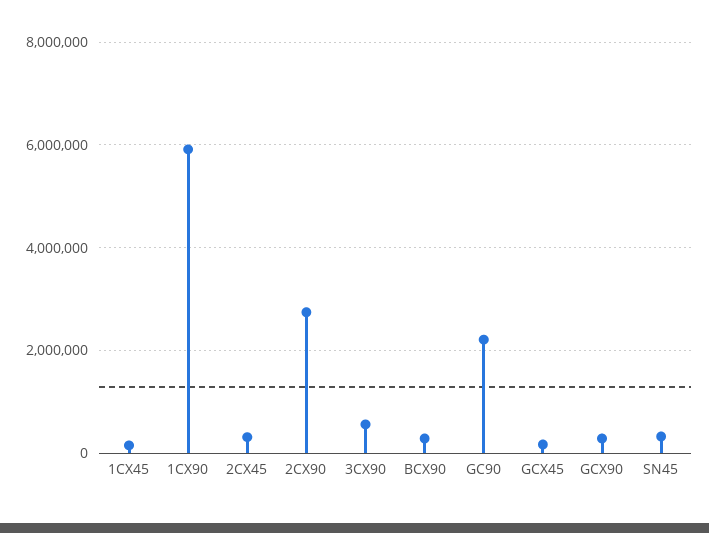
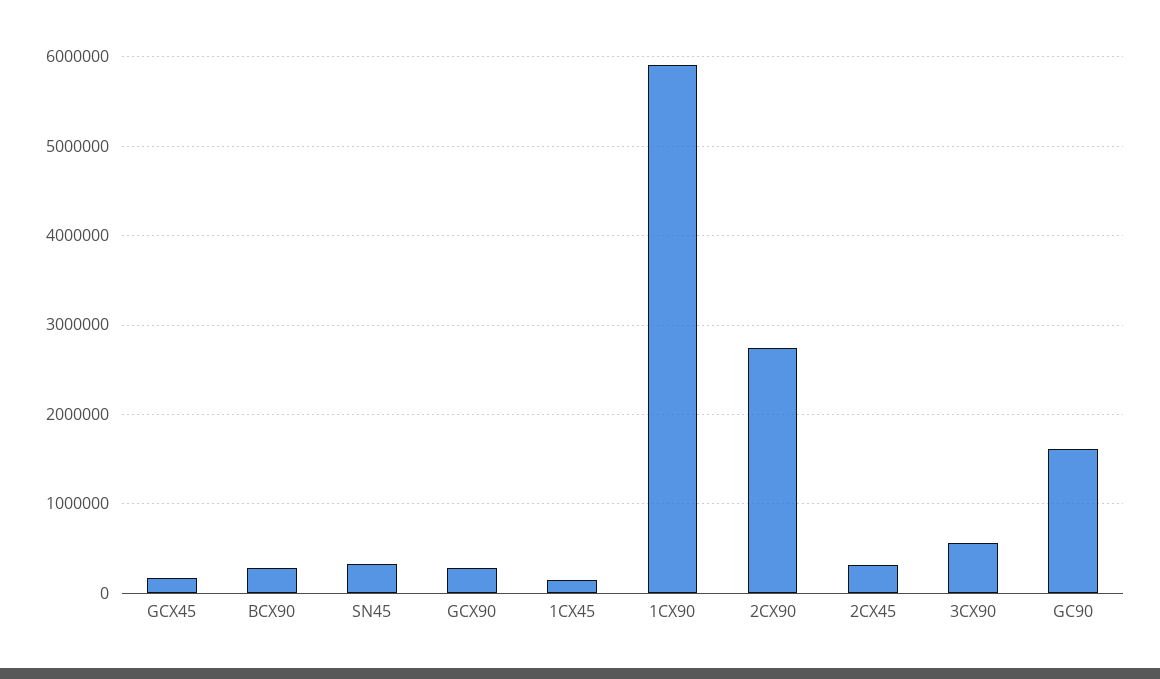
  {
    "1CX45": 200000,
    "1CX90": 5900000,
    "2CX45": 300000,
    "2CX90": 2700000,
    "3CX90": 600000,
    "BCX90": 300000,
-   "GC90": 2200000,
+   "GC90": 1600000,
    "GCX45": 200000,
    "GCX90": 300000,
    "SN45": 300000
  }

